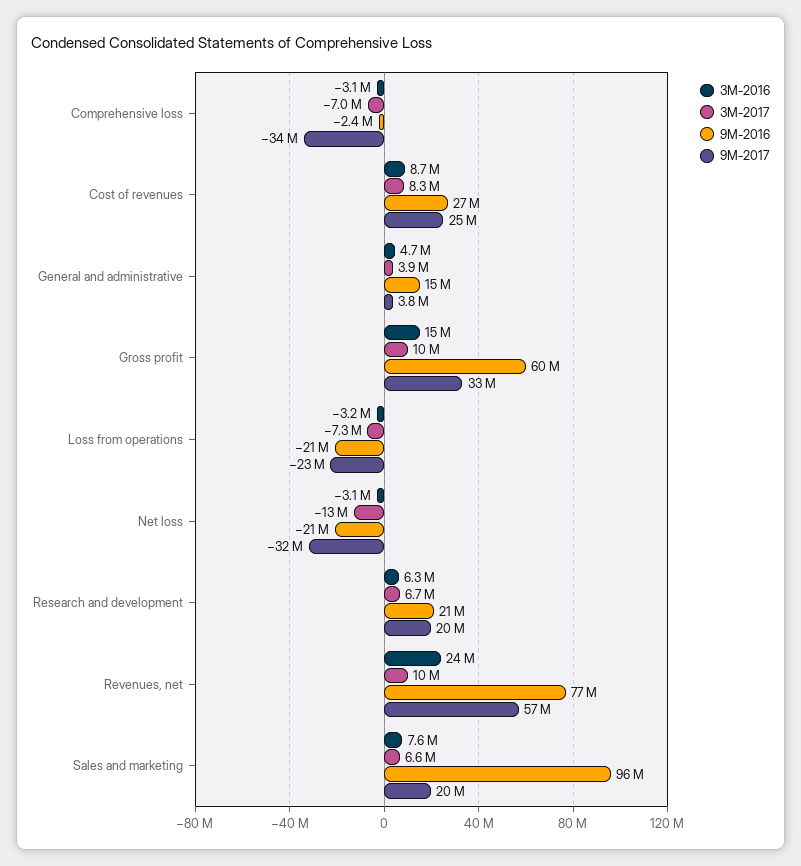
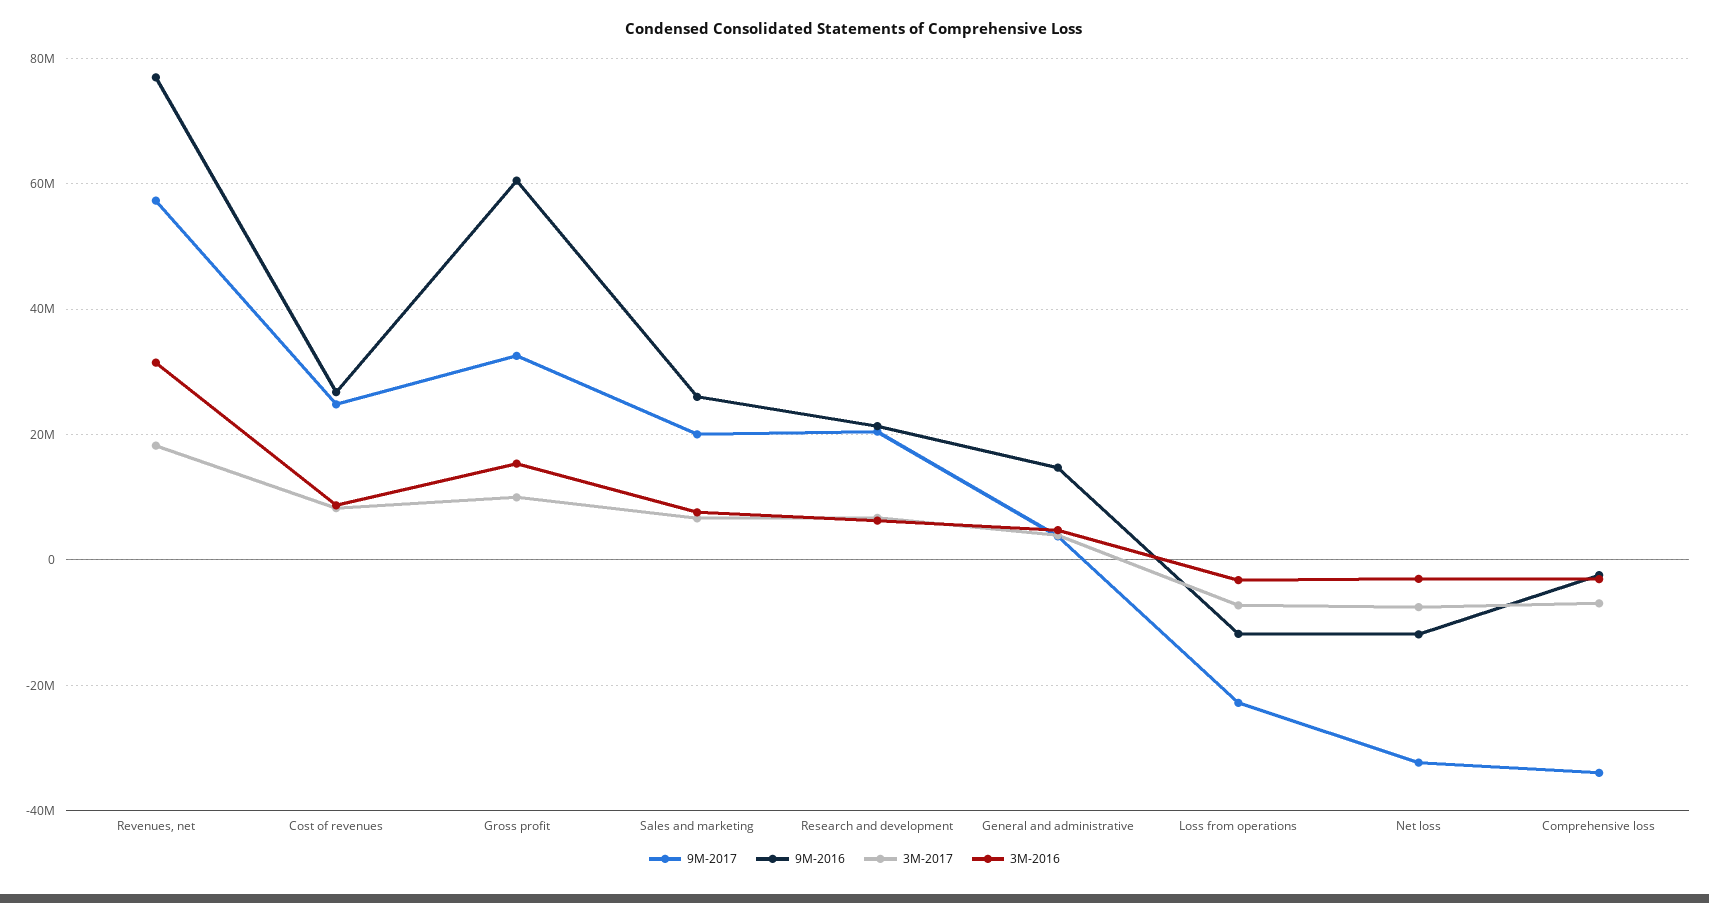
  {
    "3M-2016": {
      "Comprehensive loss": -3100000,
      "Cost of revenues": 8700000,
      "General and administrative": 4700000,
      "Gross profit": 15000000,
      "Loss from operations": -3200000,
      "Net loss": -3100000,
      "Research and development": 6300000,
-     "Revenues, net": 24000000,
+     "Revenues, net": 32000000,
      "Sales and marketing": 7600000
    },
    "3M-2017": {
      "Comprehensive loss": -7000000,
      "Cost of revenues": 8300000,
      "General and administrative": 3900000,
      "Gross profit": 10000000,
      "Loss from operations": -7300000,
-     "Net loss": -13000000,
+     "Net loss": -8000000,
      "Research and development": 6700000,
-     "Revenues, net": 10000000,
+     "Revenues, net": 18000000,
      "Sales and marketing": 6600000
    },
    "9M-2016": {
      "Comprehensive loss": -2400000,
      "Cost of revenues": 27000000,
      "General and administrative": 15000000,
      "Gross profit": 60000000,
-     "Loss from operations": -21000000,
+     "Loss from operations": -12000000,
-     "Net loss": -21000000,
+     "Net loss": -12000000,
      "Research and development": 21000000,
      "Revenues, net": 77000000,
-     "Sales and marketing": 96000000
+     "Sales and marketing": 26000000
    },
    "9M-2017": {
      "Comprehensive loss": -34000000,
      "Cost of revenues": 25000000,
      "General and administrative": 3800000,
      "Gross profit": 33000000,
      "Loss from operations": -23000000,
      "Net loss": -32000000,
      "Research and development": 20000000,
      "Revenues, net": 57000000,
      "Sales and marketing": 20000000
    }
  }

